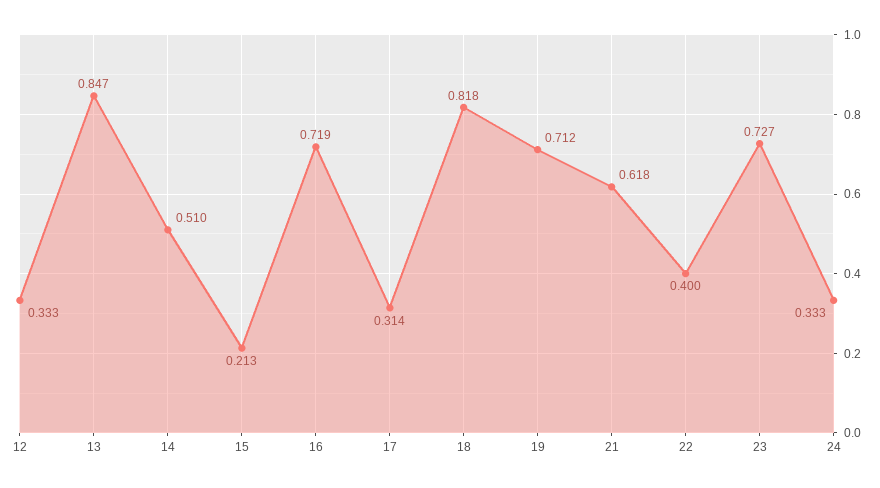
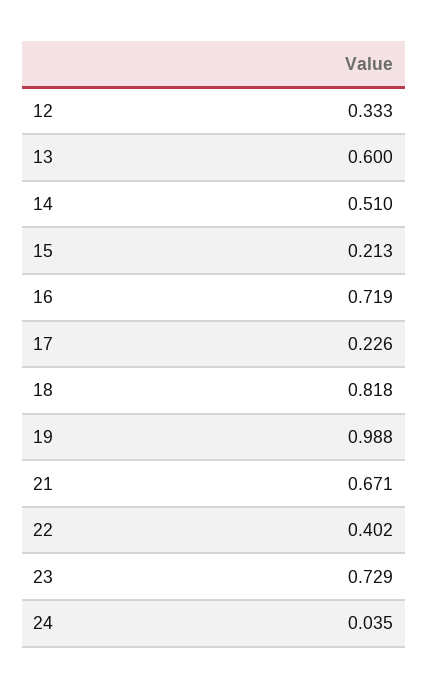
  {
    "12": 0.333,
-   "13": 0.847,
+   "13": 0.6,
    "14": 0.51,
    "15": 0.213,
    "16": 0.719,
-   "17": 0.314,
+   "17": 0.226,
    "18": 0.818,
-   "19": 0.712,
+   "19": 0.988,
-   "21": 0.618,
+   "21": 0.671,
-   "22": 0.4,
+   "22": 0.402,
-   "23": 0.727,
+   "23": 0.729,
-   "24": 0.333
+   "24": 0.035
  }

